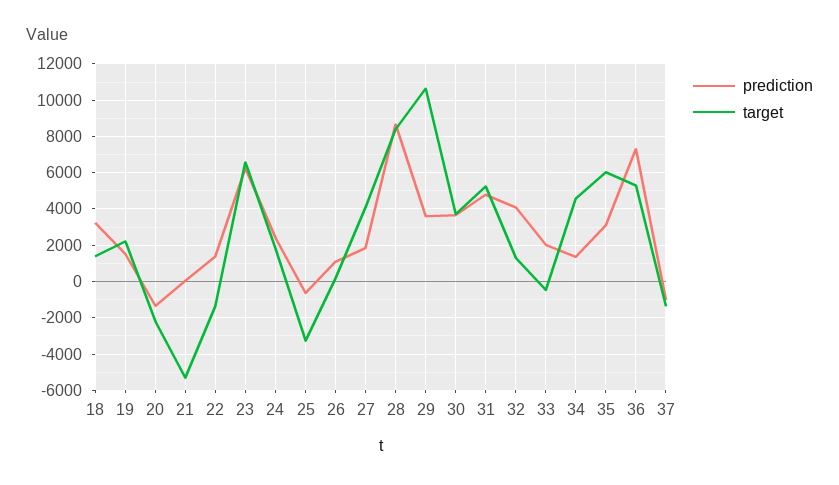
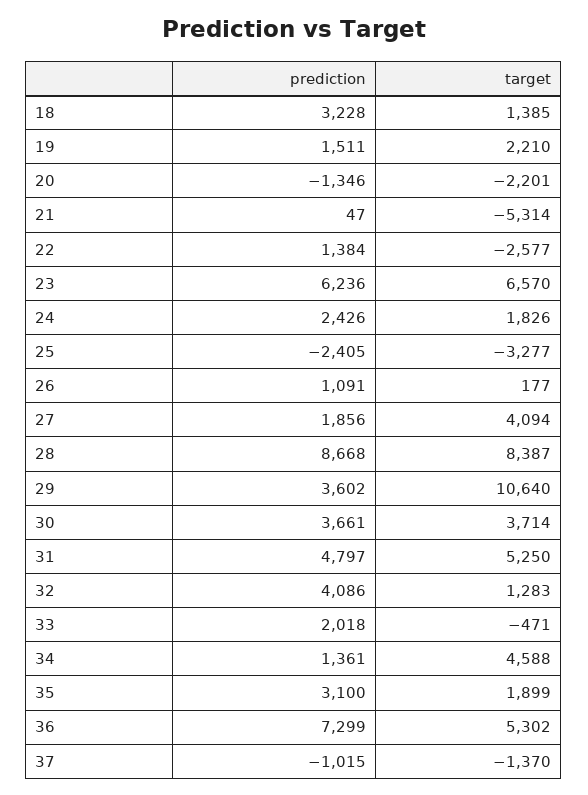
  {
    "prediction": {
      "18": 3228,
      "19": 1511,
      "20": -1346,
      "21": 47,
      "22": 1384,
      "23": 6236,
      "24": 2426,
-     "25": -500,
+     "25": -2405,
      "26": 1091,
      "27": 1856,
      "28": 8668,
      "29": 3602,
      "30": 3661,
      "31": 4797,
      "32": 4086,
      "33": 2018,
      "34": 1361,
      "35": 3100,
      "36": 7299,
      "37": -1015
    },
    "target": {
      "18": 1385,
      "19": 2210,
      "20": -2201,
      "21": -5314,
-     "22": -1500,
+     "22": -2577,
      "23": 6570,
      "24": 1826,
      "25": -3277,
      "26": 177,
      "27": 4094,
      "28": 8387,
      "29": 10640,
      "30": 3714,
      "31": 5250,
      "32": 1283,
      "33": -471,
      "34": 4588,
-     "35": 6000,
+     "35": 1899,
      "36": 5302,
      "37": -1370
    }
  }

